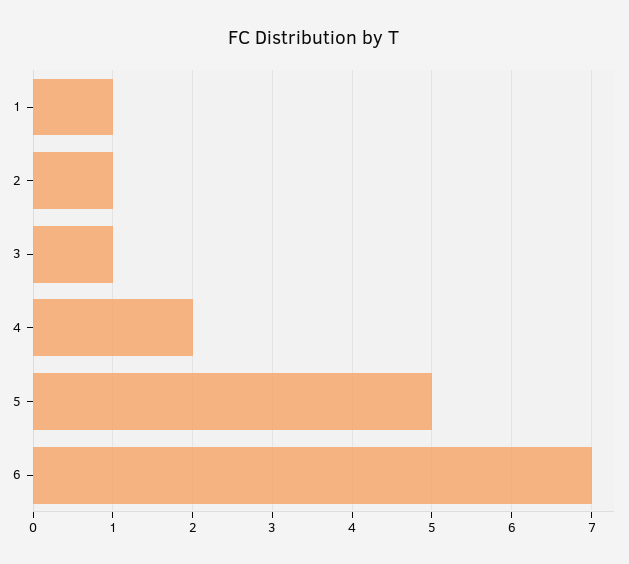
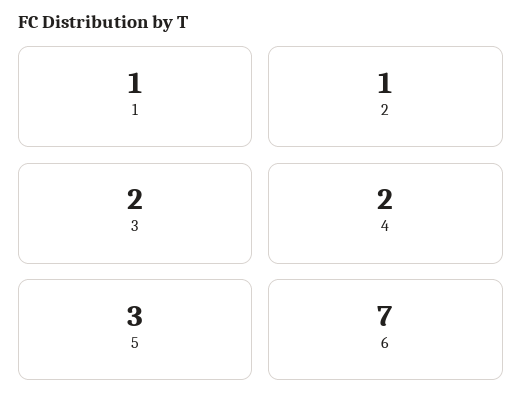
  {
    "1": 1,
    "2": 1,
-   "3": 1,
+   "3": 2,
    "4": 2,
-   "5": 5,
+   "5": 3,
    "6": 7
  }

